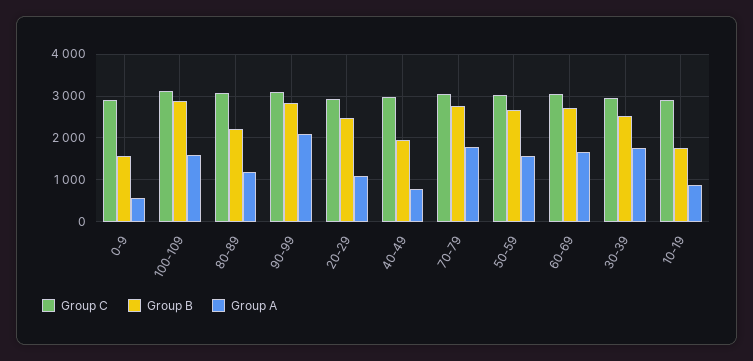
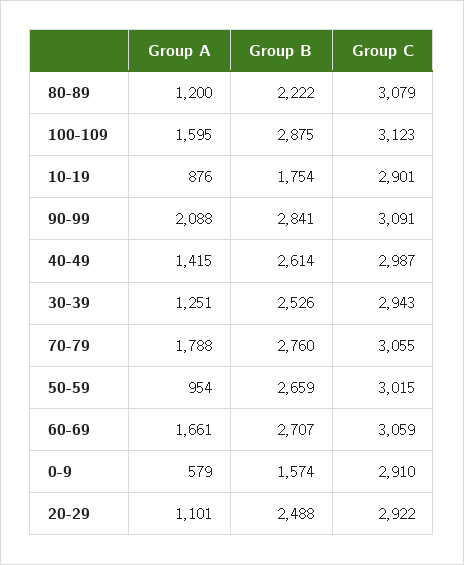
  {
    "Group C": {
      "0-9": 2910,
      "100-109": 3123,
      "80-89": 3079,
      "90-99": 3091,
      "20-29": 2922,
      "40-49": 2987,
      "70-79": 3055,
      "50-59": 3015,
      "60-69": 3059,
      "30-39": 2943,
      "10-19": 2901
    },
    "Group B": {
      "0-9": 1574,
      "100-109": 2875,
      "80-89": 2222,
      "90-99": 2841,
      "20-29": 2488,
-     "40-49": 2000,
+     "40-49": 2614,
      "70-79": 2760,
      "50-59": 2659,
      "60-69": 2707,
      "30-39": 2526,
      "10-19": 1754
    },
    "Group A": {
      "0-9": 579,
      "100-109": 1595,
      "80-89": 1200,
      "90-99": 2088,
      "20-29": 1101,
-     "40-49": 800,
+     "40-49": 1415,
      "70-79": 1788,
-     "50-59": 1600,
+     "50-59": 954,
      "60-69": 1661,
-     "30-39": 1800,
+     "30-39": 1251,
      "10-19": 876
    }
  }

